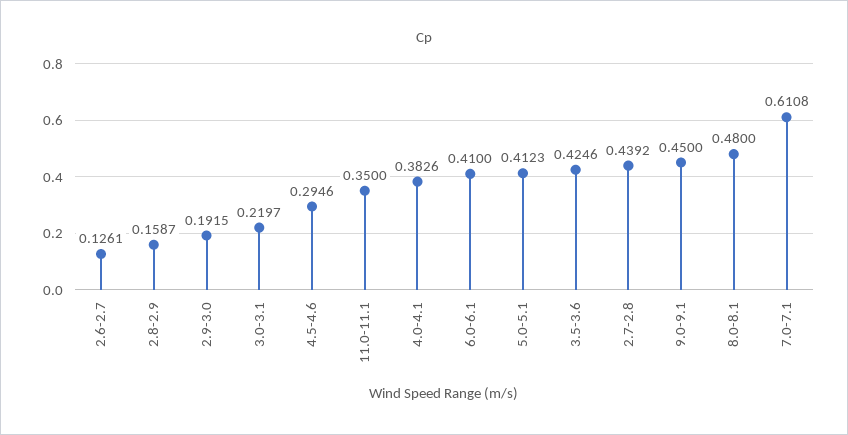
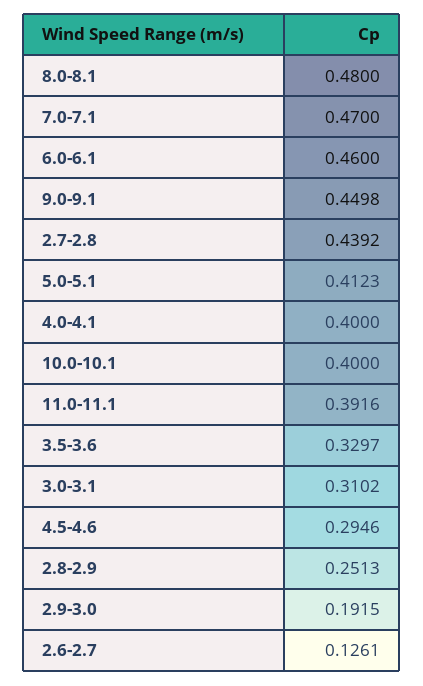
  {
    "2.6-2.7": 0.1261,
-   "2.8-2.9": 0.1587,
+   "2.8-2.9": 0.2513,
    "2.9-3.0": 0.1915,
-   "3.0-3.1": 0.2197,
+   "3.0-3.1": 0.3102,
    "4.5-4.6": 0.2946,
-   "11.0-11.1": 0.35,
+   "11.0-11.1": 0.3916,
-   "4.0-4.1": 0.3826,
+   "4.0-4.1": 0.4,
-   "6.0-6.1": 0.41,
+   "6.0-6.1": 0.46,
    "5.0-5.1": 0.4123,
-   "3.5-3.6": 0.4246,
+   "3.5-3.6": 0.3297,
    "2.7-2.8": 0.4392,
-   "9.0-9.1": 0.45,
+   "9.0-9.1": 0.4498,
    "8.0-8.1": 0.48,
-   "7.0-7.1": 0.6108
+   "7.0-7.1": 0.47,
+   "10.0-10.1": 0.4
  }

